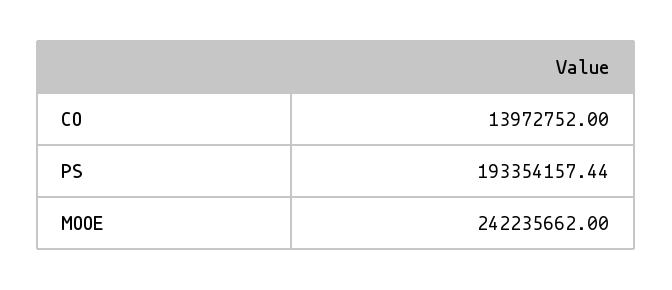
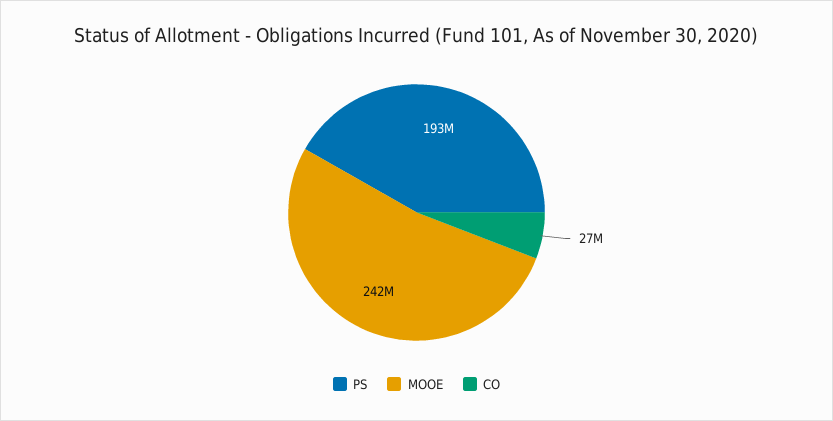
  {
-   "CO": 13972752,
+   "CO": 27000000,
    "PS": 193354157.44,
    "MOOE": 242235662
  }

